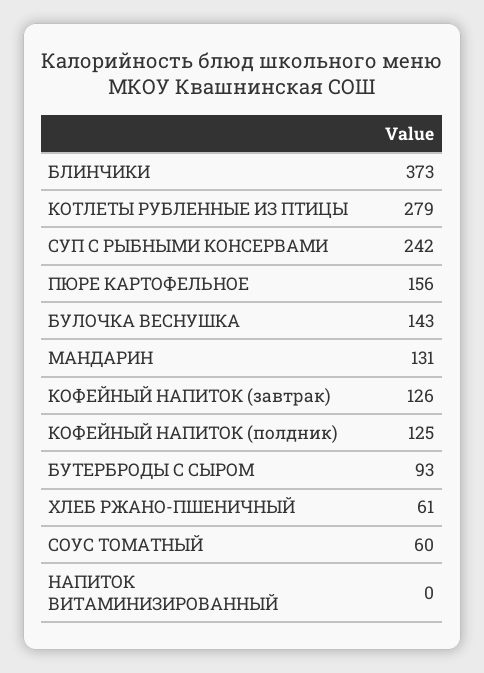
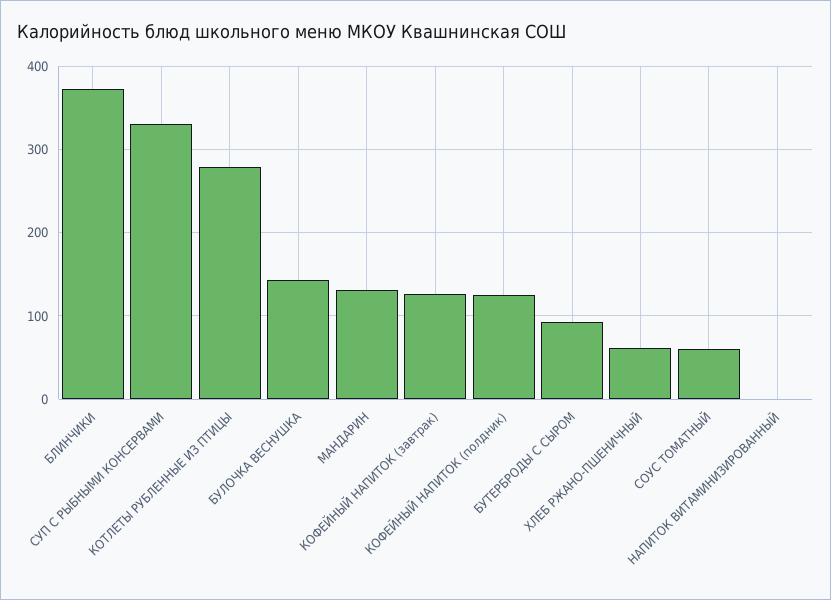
  {
    "БЛИНЧИКИ": 373,
    "КОТЛЕТЫ РУБЛЕННЫЕ ИЗ ПТИЦЫ": 279,
-   "СУП С РЫБНЫМИ КОНСЕРВАМИ": 242,
+   "СУП С РЫБНЫМИ КОНСЕРВАМИ": 330,
-   "ПЮРЕ КАРТОФЕЛЬНОЕ": 156,
    "БУЛОЧКА ВЕСНУШКА": 143,
    "МАНДАРИН": 131,
    "КОФЕЙНЫЙ НАПИТОК (завтрак)": 126,
    "КОФЕЙНЫЙ НАПИТОК (полдник)": 125,
    "БУТЕРБРОДЫ С СЫРОМ": 93,
    "ХЛЕБ РЖАНО-ПШЕНИЧНЫЙ": 61,
    "СОУС ТОМАТНЫЙ": 60,
    "НАПИТОК ВИТАМИНИЗИРОВАННЫЙ": 0
  }

